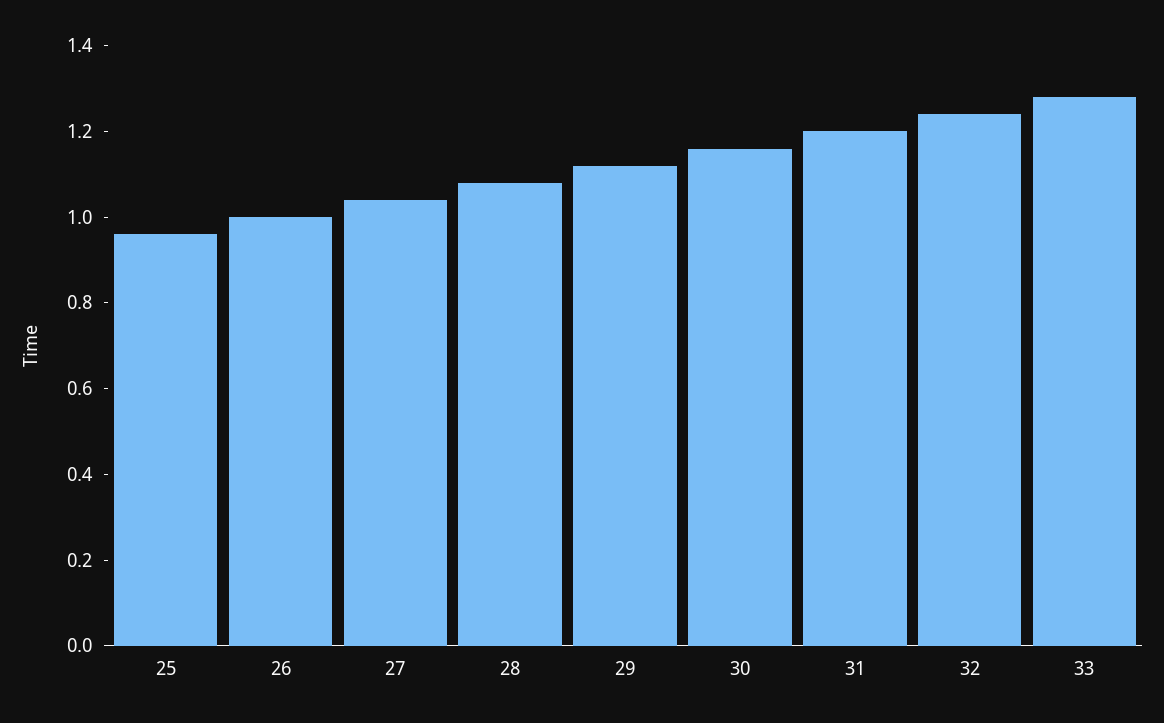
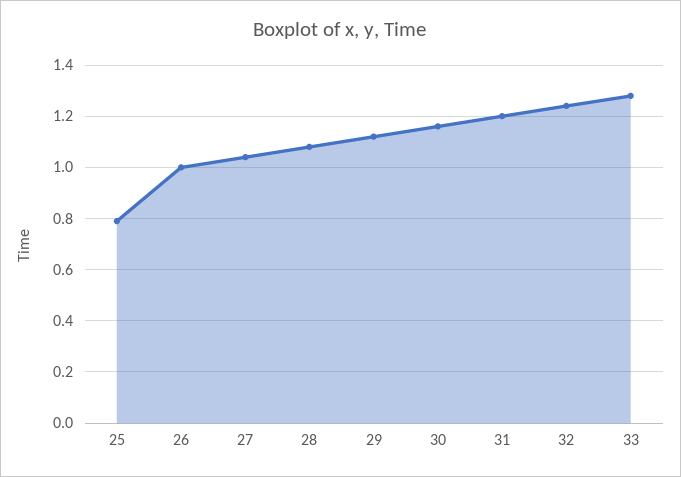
  {
-   "25": 0.95,
+   "25": 0.8,
    "26": 1,
    "27": 1.05,
    "28": 1.1,
    "29": 1.1,
    "30": 1.15,
    "31": 1.2,
    "32": 1.25,
    "33": 1.3
  }

